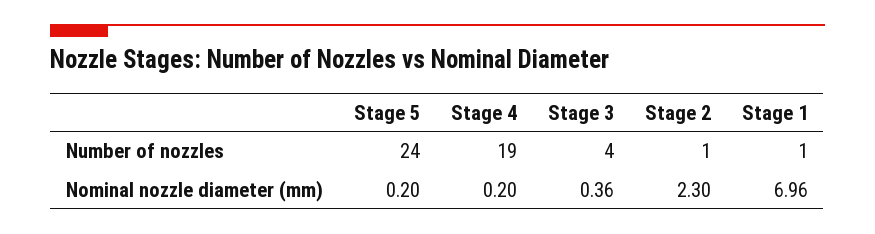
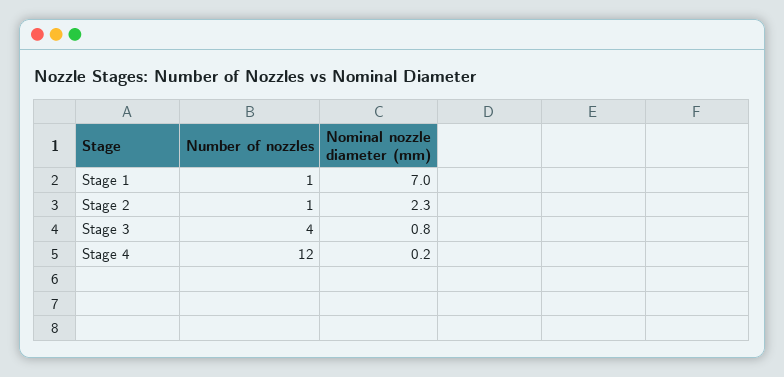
  {
-   "Stage 5": {
-     "Number of nozzles": 24,
-     "Nominal nozzle diameter (mm)": 0.2
-   },
    "Stage 4": {
-     "Number of nozzles": 19,
+     "Number of nozzles": 12,
      "Nominal nozzle diameter (mm)": 0.2
    },
    "Stage 3": {
      "Number of nozzles": 4,
-     "Nominal nozzle diameter (mm)": 0.36
+     "Nominal nozzle diameter (mm)": 0.8
    },
    "Stage 2": {
      "Number of nozzles": 1,
      "Nominal nozzle diameter (mm)": 2.3
    },
    "Stage 1": {
      "Number of nozzles": 1,
      "Nominal nozzle diameter (mm)": 6.96
    }
  }

